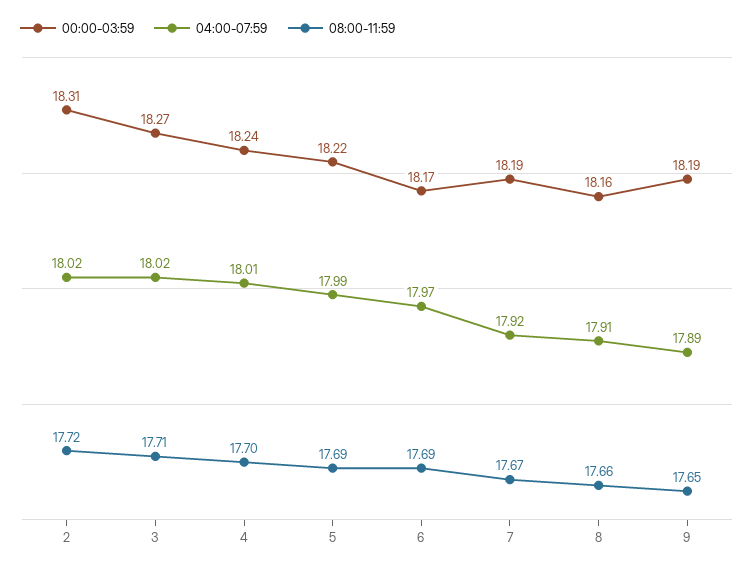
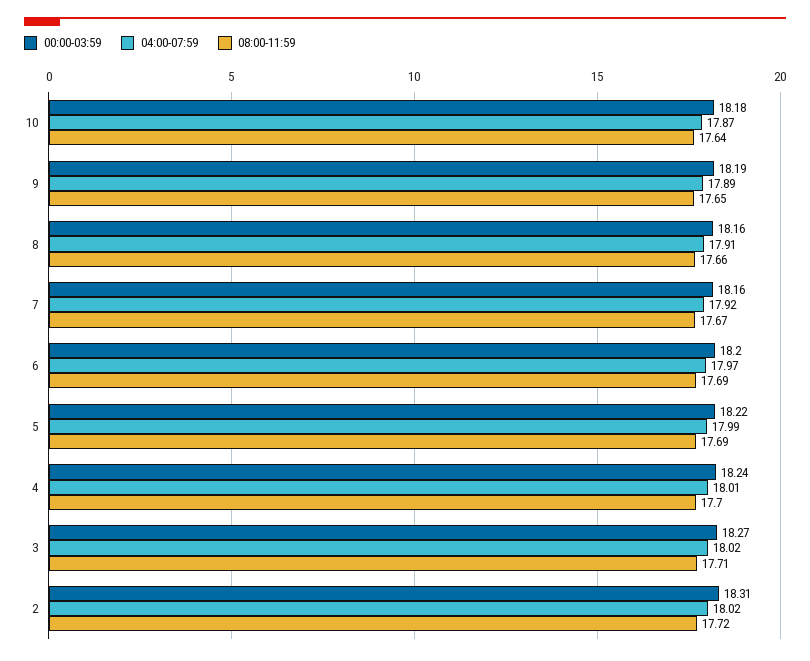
  {
    "00:00-03:59": {
      "2": 18.31,
      "3": 18.27,
      "4": 18.24,
      "5": 18.22,
-     "6": 18.17,
+     "6": 18.2,
-     "7": 18.19,
+     "7": 18.16,
      "8": 18.16,
-     "9": 18.19
+     "9": 18.19,
+     "10": 18.18
    },
    "04:00-07:59": {
      "2": 18.02,
      "3": 18.02,
      "4": 18.01,
      "5": 17.99,
      "6": 17.97,
      "7": 17.92,
      "8": 17.91,
-     "9": 17.89
+     "9": 17.89,
+     "10": 17.87
    },
    "08:00-11:59": {
      "2": 17.72,
      "3": 17.71,
      "4": 17.7,
      "5": 17.69,
      "6": 17.69,
      "7": 17.67,
      "8": 17.66,
-     "9": 17.65
+     "9": 17.65,
+     "10": 17.64
    }
  }

